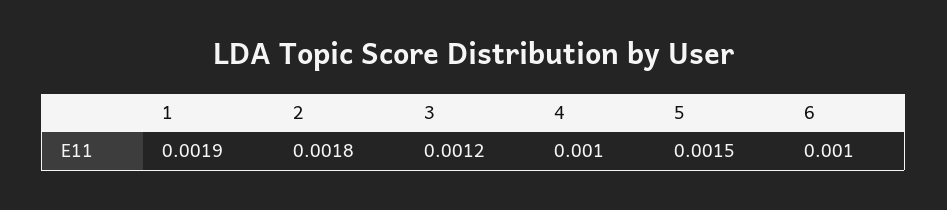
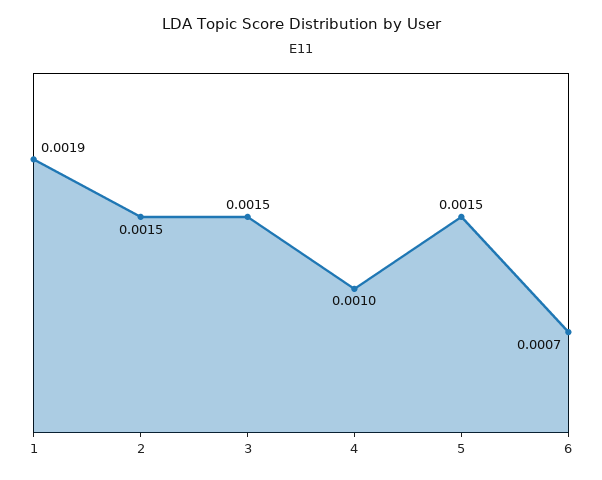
  {
    "1": 0.0019,
-   "2": 0.0018,
+   "2": 0.0015,
-   "3": 0.0012,
+   "3": 0.0015,
    "4": 0.001,
    "5": 0.0015,
-   "6": 0.001
+   "6": 0.0007
  }

